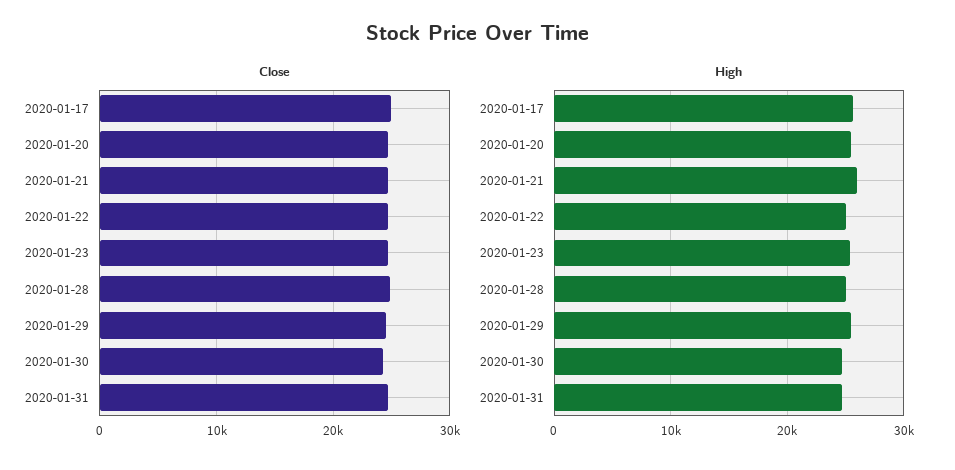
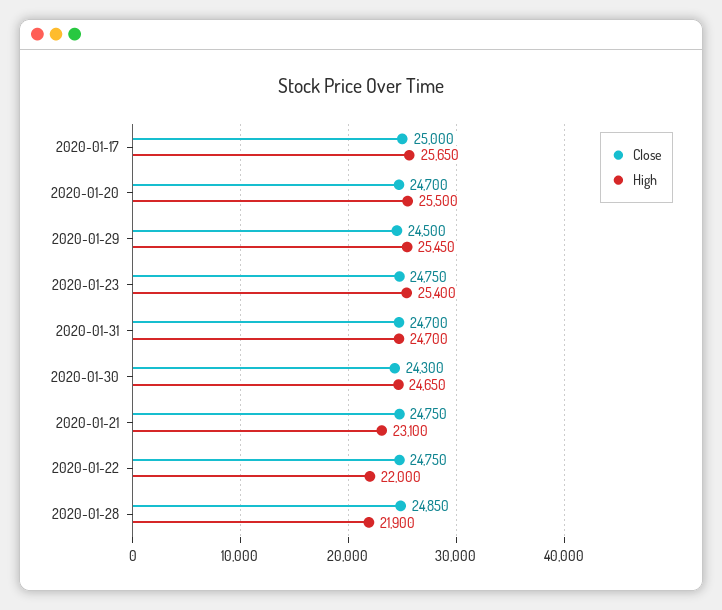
  {
    "Close": {
      "2020-01-17": 25000,
      "2020-01-20": 24700,
      "2020-01-21": 24750,
      "2020-01-22": 24750,
      "2020-01-23": 24750,
      "2020-01-28": 24850,
      "2020-01-29": 24500,
      "2020-01-30": 24300,
      "2020-01-31": 24700
    },
    "High": {
      "2020-01-17": 25650,
      "2020-01-20": 25500,
-     "2020-01-21": 26000,
+     "2020-01-21": 23100,
-     "2020-01-22": 25000,
+     "2020-01-22": 22000,
      "2020-01-23": 25400,
-     "2020-01-28": 25000,
+     "2020-01-28": 21900,
      "2020-01-29": 25450,
      "2020-01-30": 24650,
      "2020-01-31": 24700
    }
  }

